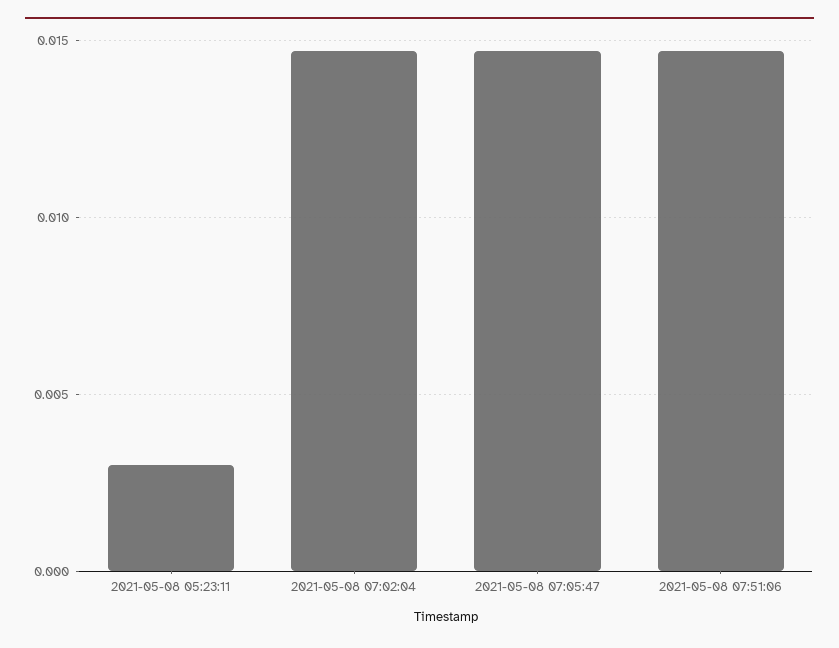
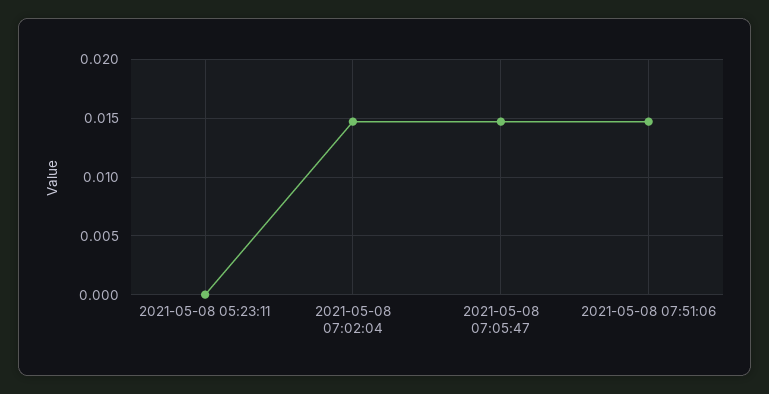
  {
-   "2021-05-08 05:23:11": 0.003,
+   "2021-05-08 05:23:11": 0,
    "2021-05-08 07:02:04": 0.0145,
    "2021-05-08 07:05:47": 0.0145,
    "2021-05-08 07:51:06": 0.0145
  }

